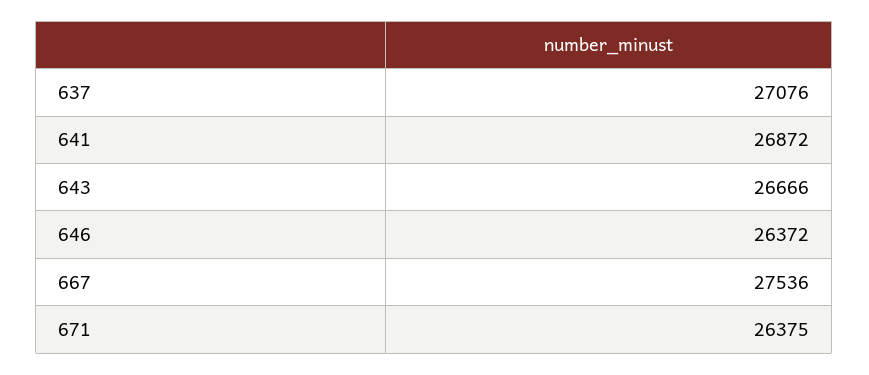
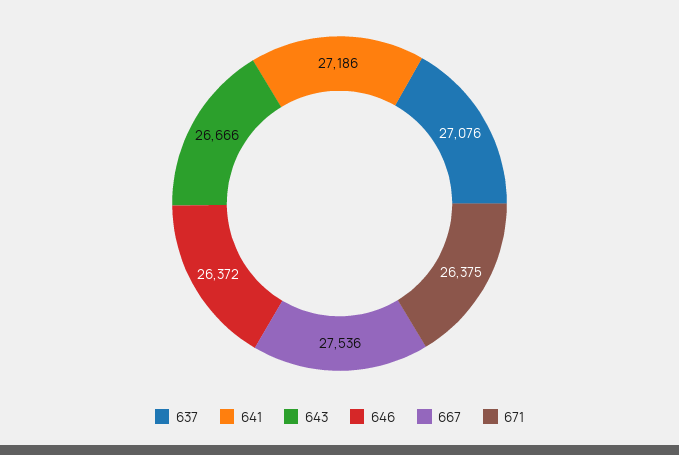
  {
    "637": 27076,
-   "641": 26872,
+   "641": 27186,
    "643": 26666,
    "646": 26372,
    "667": 27536,
    "671": 26375
  }

